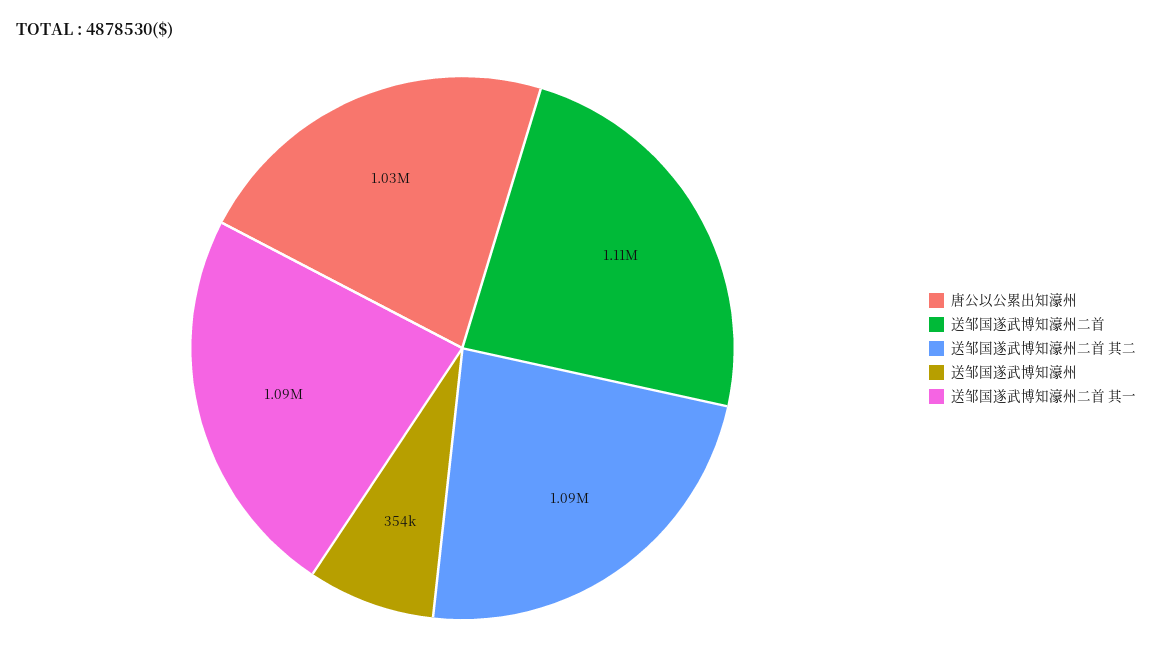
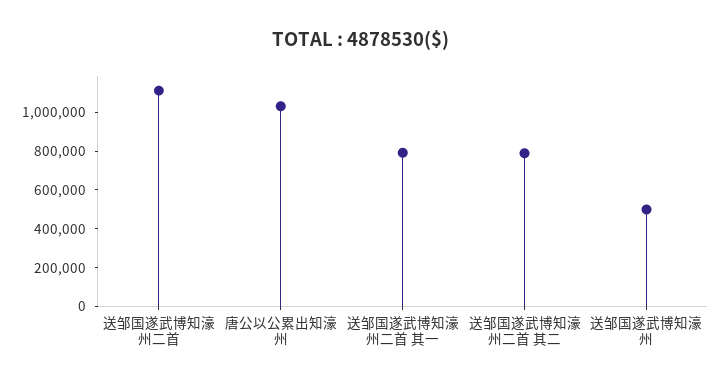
  {
    "唐公以公累出知濠州": 1030000,
    "送邹国遂武博知濠州二首": 1110000,
-   "送邹国遂武博知濠州二首 其二": 1090000,
+   "送邹国遂武博知濠州二首 其二": 800000,
-   "送邹国遂武博知濠州": 354000,
+   "送邹国遂武博知濠州": 500000,
-   "送邹国遂武博知濠州二首 其一": 1090000
+   "送邹国遂武博知濠州二首 其一": 800000
  }

